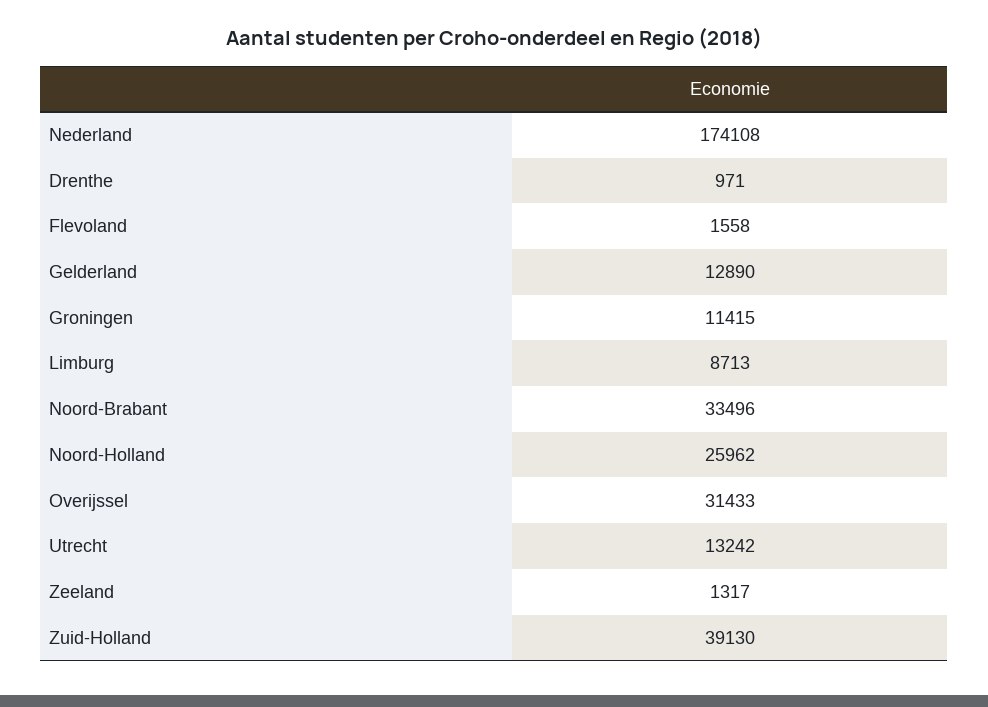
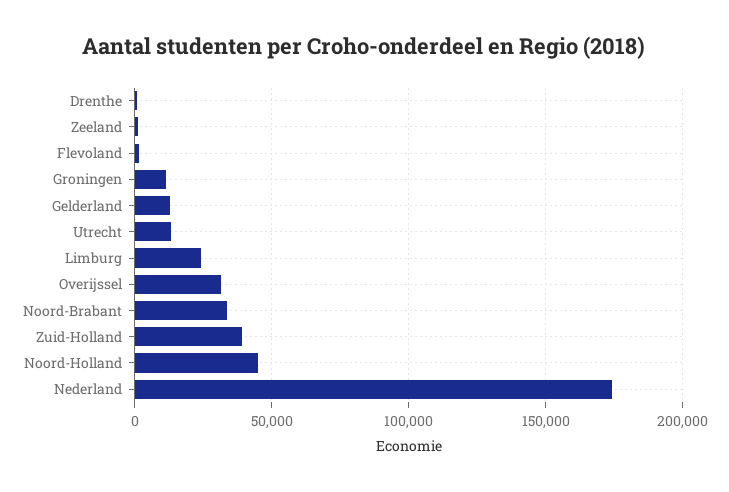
  {
    "Nederland": 174108,
    "Drenthe": 971,
    "Flevoland": 1558,
    "Gelderland": 12890,
    "Groningen": 11415,
-   "Limburg": 8713,
+   "Limburg": 25000,
    "Noord-Brabant": 33496,
-   "Noord-Holland": 25962,
+   "Noord-Holland": 45000,
    "Overijssel": 31433,
    "Utrecht": 13242,
    "Zeeland": 1317,
    "Zuid-Holland": 39130
  }

